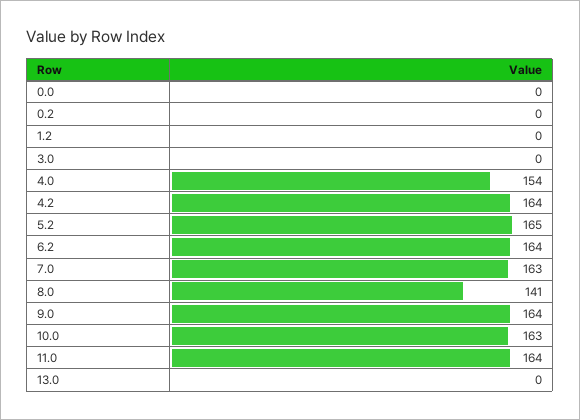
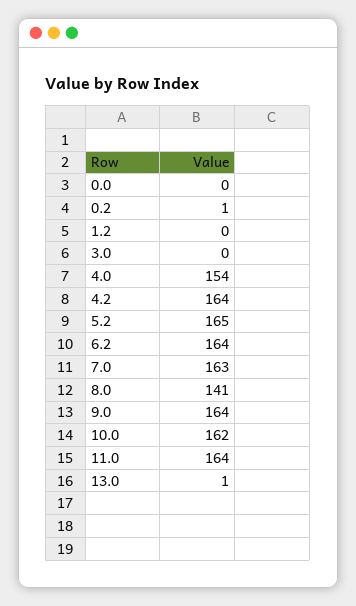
  {
    "0.0": 0,
-   "0.2": 0,
+   "0.2": 1,
    "1.2": 0,
    "3.0": 0,
    "4.0": 154,
    "4.2": 164,
    "5.2": 165,
    "6.2": 164,
    "7.0": 163,
    "8.0": 141,
    "9.0": 164,
-   "10.0": 163,
+   "10.0": 162,
    "11.0": 164,
-   "13.0": 0
+   "13.0": 1
  }

